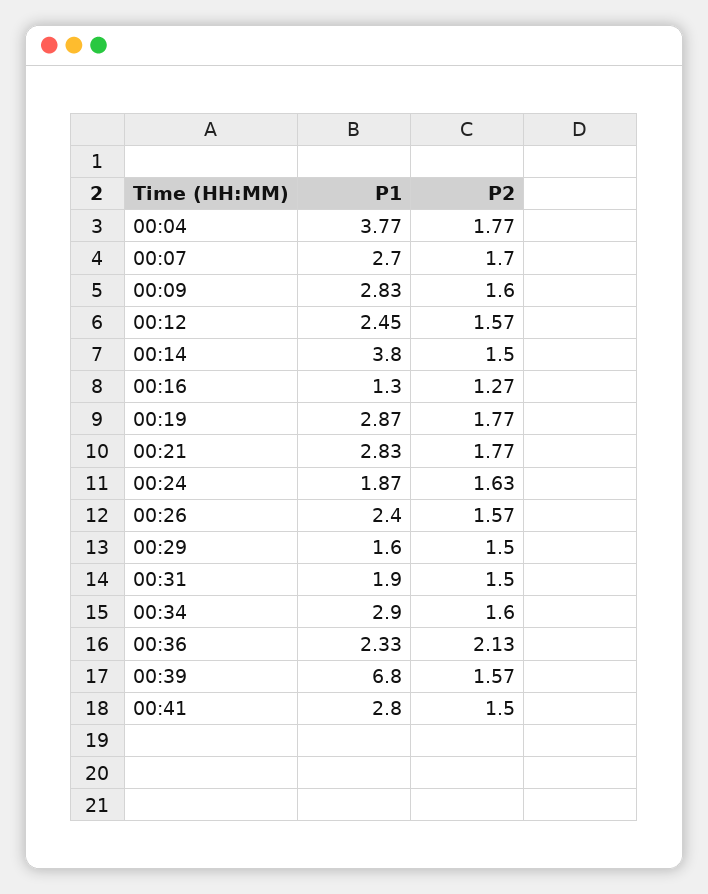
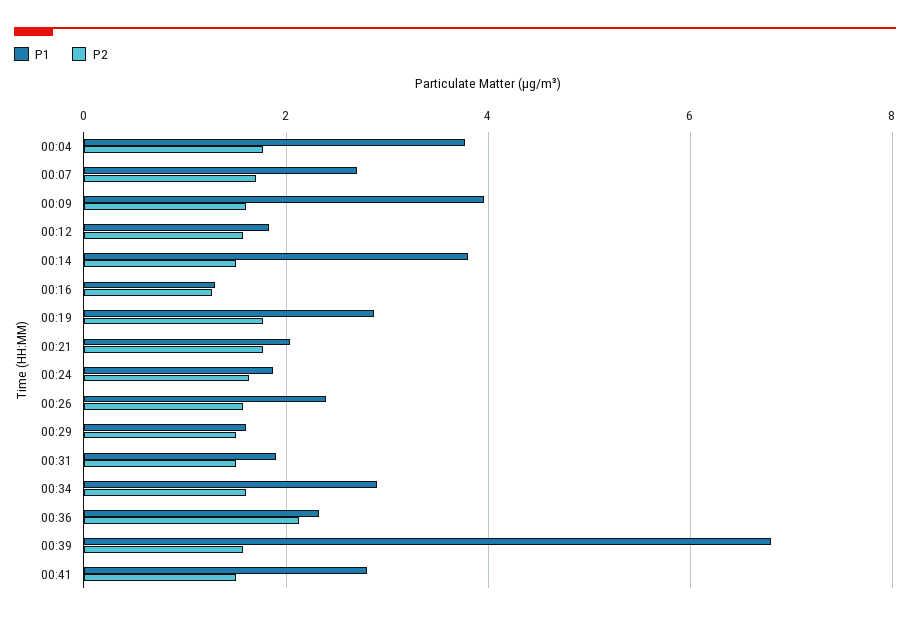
  {
    "P1": {
      "00:04": 3.77,
      "00:07": 2.7,
-     "00:09": 2.83,
+     "00:09": 4,
-     "00:12": 2.45,
+     "00:12": 1.8,
      "00:14": 3.8,
      "00:16": 1.3,
      "00:19": 2.87,
-     "00:21": 2.83,
+     "00:21": 2,
      "00:24": 1.87,
      "00:26": 2.4,
      "00:29": 1.6,
      "00:31": 1.9,
      "00:34": 2.9,
      "00:36": 2.33,
      "00:39": 6.8,
      "00:41": 2.8
    },
    "P2": {
      "00:04": 1.77,
      "00:07": 1.7,
      "00:09": 1.6,
      "00:12": 1.57,
      "00:14": 1.5,
      "00:16": 1.27,
      "00:19": 1.77,
      "00:21": 1.77,
      "00:24": 1.63,
      "00:26": 1.57,
      "00:29": 1.5,
      "00:31": 1.5,
      "00:34": 1.6,
      "00:36": 2.13,
      "00:39": 1.57,
      "00:41": 1.5
    }
  }

